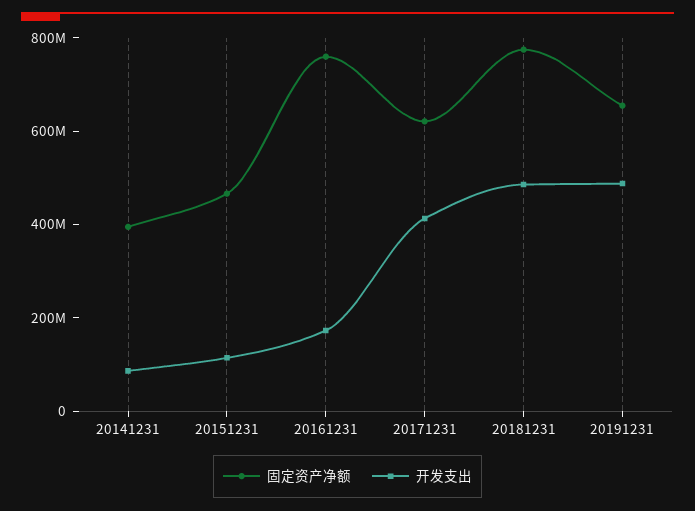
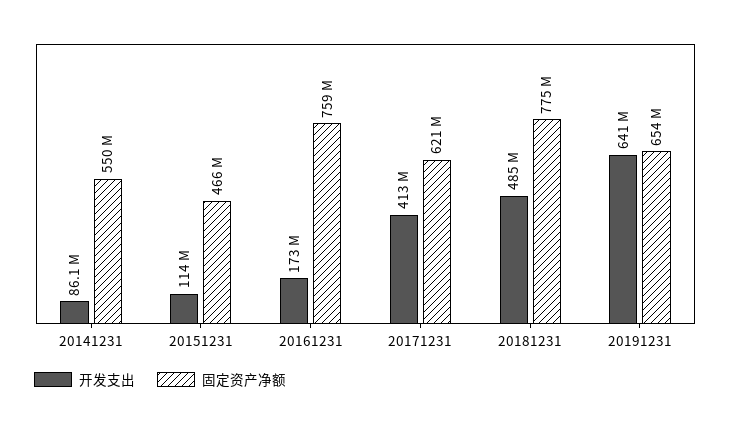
  {
    "固定资产净额": {
-     "20141231": 400000000,
+     "20141231": 550000000,
      "20151231": 466000000,
      "20161231": 759000000,
      "20171231": 621000000,
      "20181231": 775000000,
      "20191231": 654000000
    },
    "开发支出": {
      "20141231": 86100000,
      "20151231": 114000000,
      "20161231": 173000000,
      "20171231": 413000000,
      "20181231": 485000000,
-     "20191231": 500000000
+     "20191231": 641000000
    }
  }

